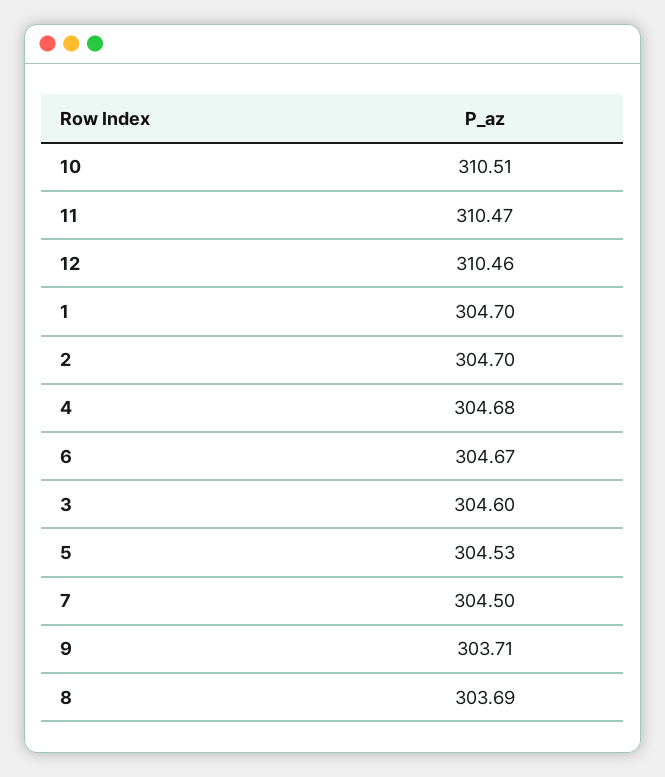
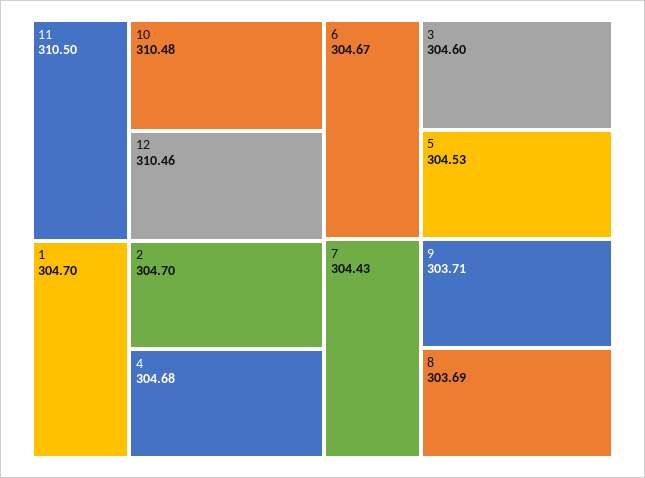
  {
-   "10": 310.51,
+   "10": 310.48,
-   "11": 310.47,
+   "11": 310.5,
    "12": 310.46,
    "1": 304.7,
    "2": 304.7,
    "4": 304.68,
    "6": 304.67,
    "3": 304.6,
    "5": 304.53,
-   "7": 304.5,
+   "7": 304.43,
    "9": 303.71,
    "8": 303.69
  }

